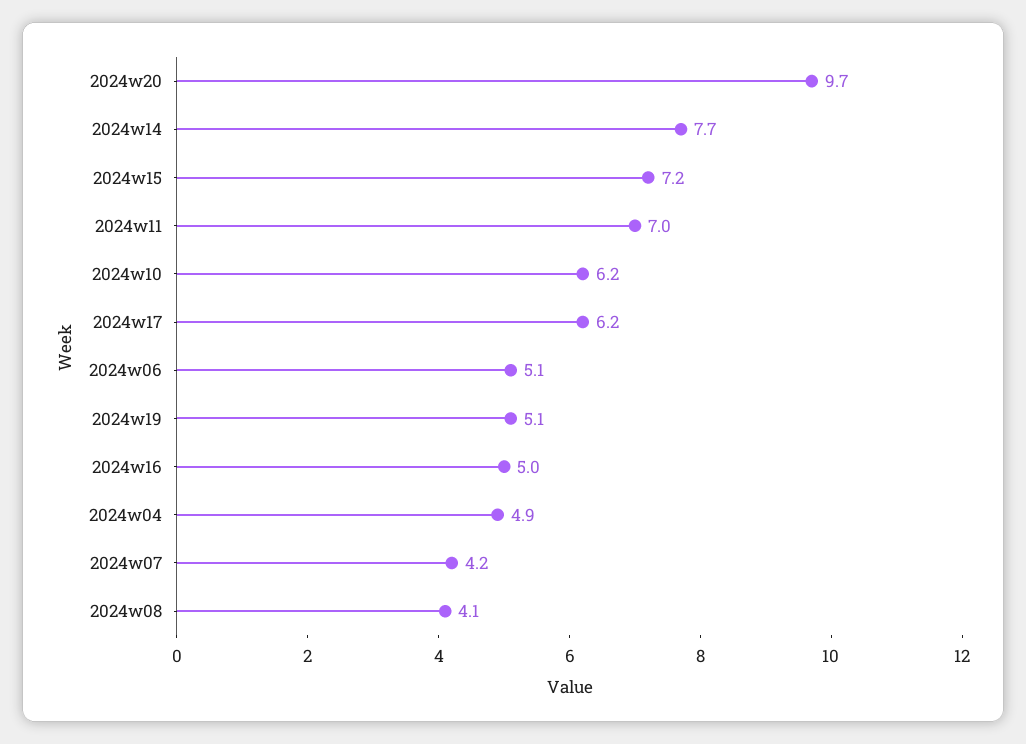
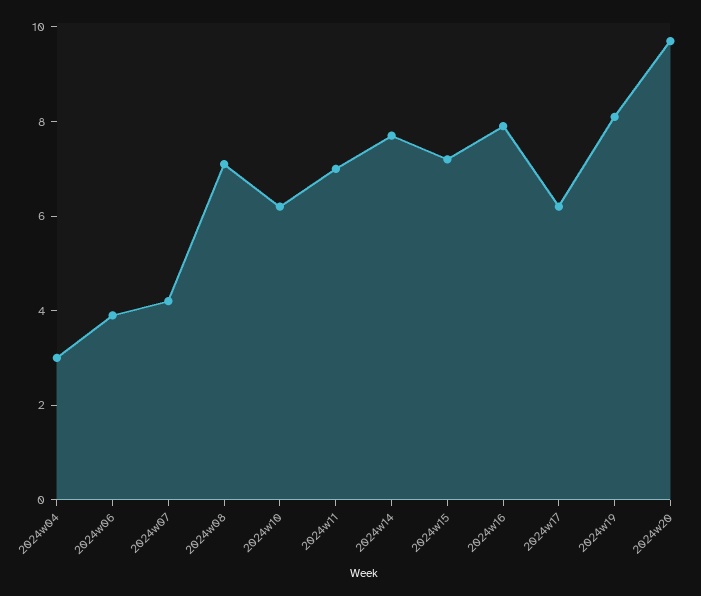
  {
    "2024w20": 9.7,
    "2024w14": 7.7,
    "2024w15": 7.2,
    "2024w11": 7,
    "2024w10": 6.2,
    "2024w17": 6.2,
-   "2024w06": 5.1,
+   "2024w06": 4,
-   "2024w19": 5.1,
+   "2024w19": 8,
-   "2024w16": 5,
+   "2024w16": 8,
-   "2024w04": 4.9,
+   "2024w04": 3,
    "2024w07": 4.2,
-   "2024w08": 4.1
+   "2024w08": 7
  }

